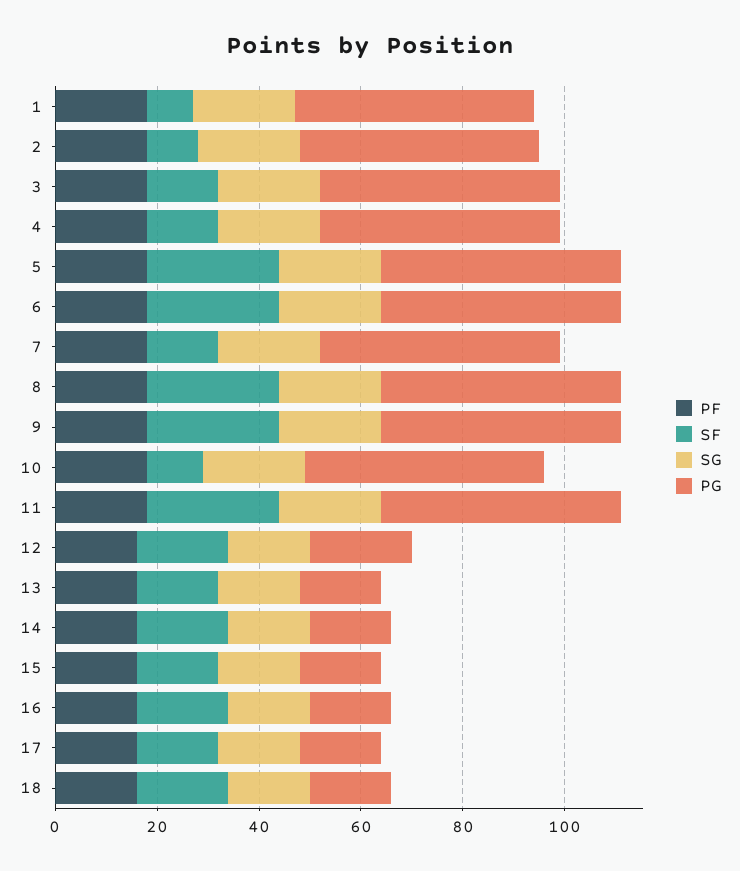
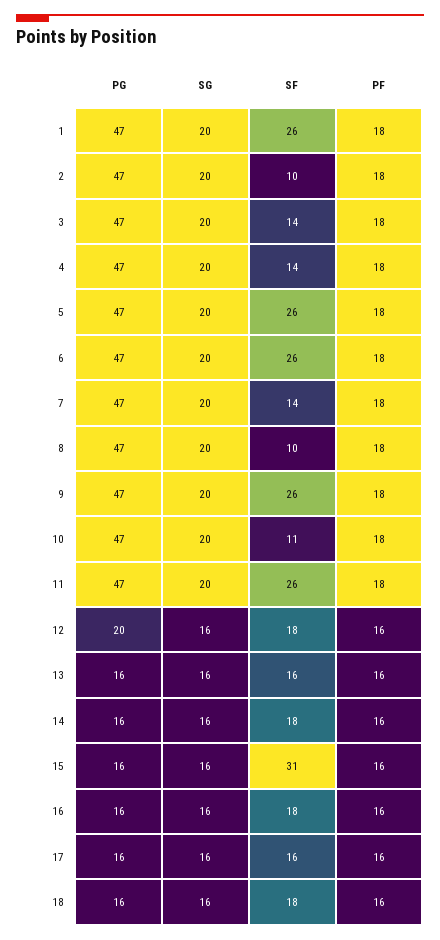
  {
    "PF": {
      "1": 18,
      "2": 18,
      "3": 18,
      "4": 18,
      "5": 18,
      "6": 18,
      "7": 18,
      "8": 18,
      "9": 18,
      "10": 18,
      "11": 18,
      "12": 16,
      "13": 16,
      "14": 16,
      "15": 16,
      "16": 16,
      "17": 16,
      "18": 16
    },
    "SF": {
-     "1": 10,
+     "1": 26,
      "2": 10,
      "3": 14,
      "4": 14,
      "5": 26,
      "6": 26,
      "7": 14,
-     "8": 25,
+     "8": 10,
      "9": 26,
      "10": 11,
      "11": 26,
      "12": 18,
      "13": 16,
      "14": 18,
-     "15": 15,
+     "15": 31,
      "16": 18,
      "17": 16,
      "18": 18
    },
    "SG": {
      "1": 20,
      "2": 20,
      "3": 20,
      "4": 20,
      "5": 20,
      "6": 20,
      "7": 20,
      "8": 20,
      "9": 20,
      "10": 20,
      "11": 20,
      "12": 16,
      "13": 16,
      "14": 16,
      "15": 16,
      "16": 16,
      "17": 16,
      "18": 16
    },
    "PG": {
      "1": 47,
      "2": 47,
      "3": 47,
      "4": 47,
      "5": 47,
      "6": 47,
      "7": 47,
      "8": 47,
      "9": 47,
      "10": 47,
      "11": 47,
      "12": 20,
      "13": 16,
      "14": 16,
      "15": 16,
      "16": 16,
      "17": 16,
      "18": 16
    }
  }

